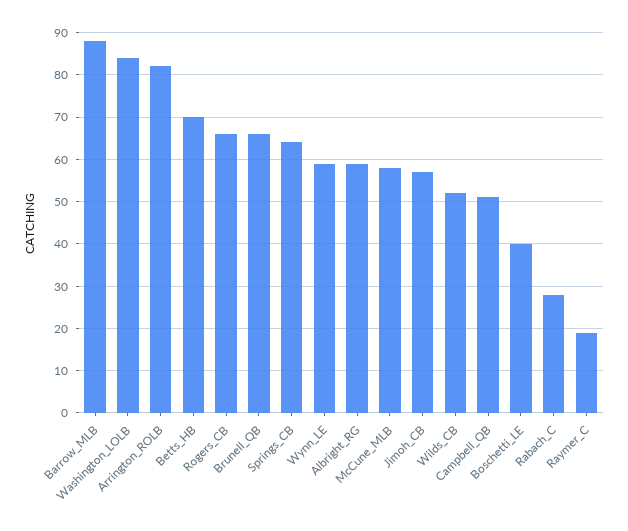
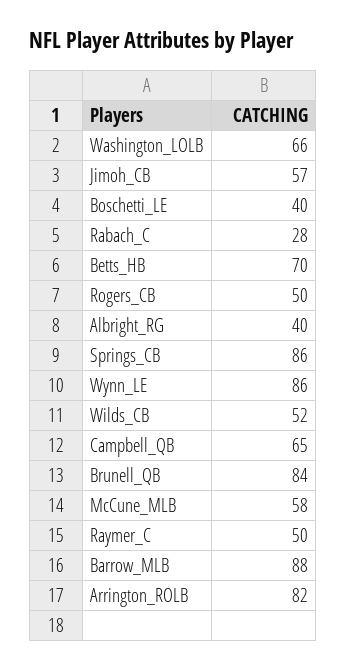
  {
    "Barrow_MLB": 88,
-   "Washington_LOLB": 85,
+   "Washington_LOLB": 66,
    "Arrington_ROLB": 82,
    "Betts_HB": 70,
-   "Rogers_CB": 65,
+   "Rogers_CB": 50,
-   "Brunell_QB": 65,
+   "Brunell_QB": 84,
-   "Springs_CB": 65,
+   "Springs_CB": 86,
-   "Wynn_LE": 60,
+   "Wynn_LE": 86,
-   "Albright_RG": 60,
+   "Albright_RG": 40,
    "McCune_MLB": 58,
    "Jimoh_CB": 57,
    "Wilds_CB": 52,
-   "Campbell_QB": 50,
+   "Campbell_QB": 65,
    "Boschetti_LE": 40,
    "Rabach_C": 28,
-   "Raymer_C": 20
+   "Raymer_C": 50
  }

